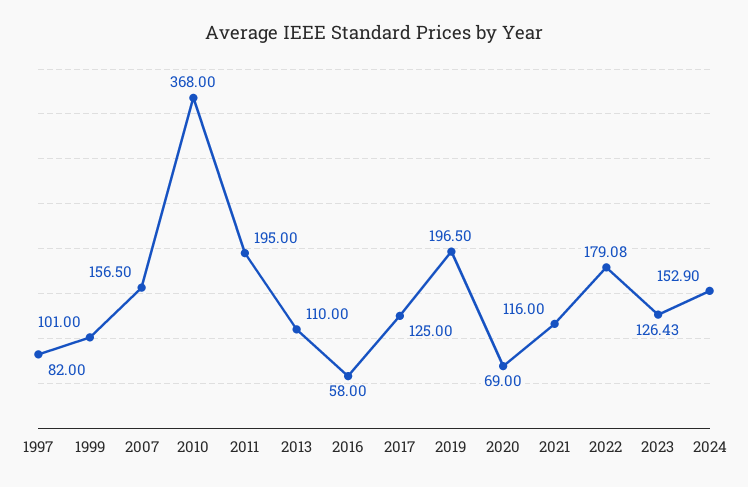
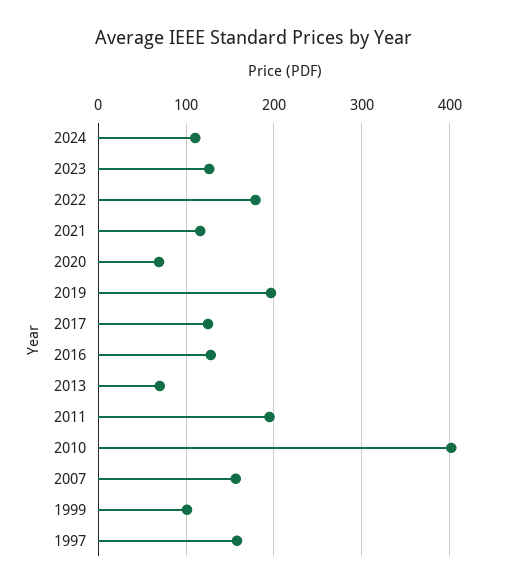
  {
-   "1997": 82,
+   "1997": 160,
    "1999": 101,
    "2007": 156.5,
-   "2010": 368,
+   "2010": 400,
    "2011": 195,
-   "2013": 110,
+   "2013": 70,
-   "2016": 58,
+   "2016": 130,
    "2017": 125,
    "2019": 196.5,
    "2020": 69,
    "2021": 116,
    "2022": 179.08,
    "2023": 126.43,
-   "2024": 152.9
+   "2024": 110
  }

